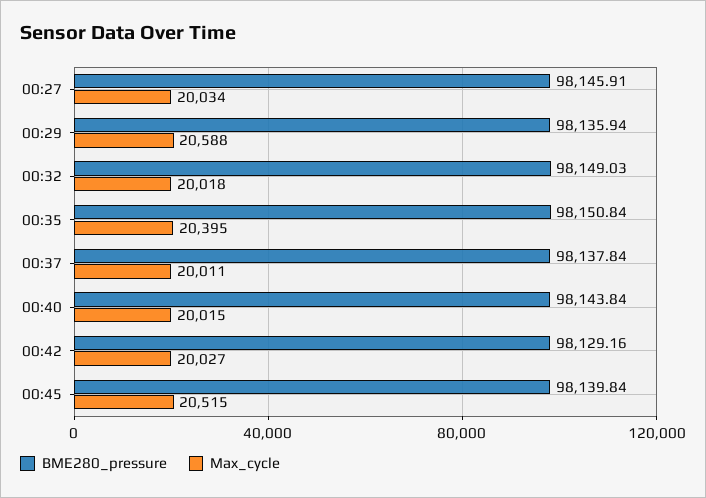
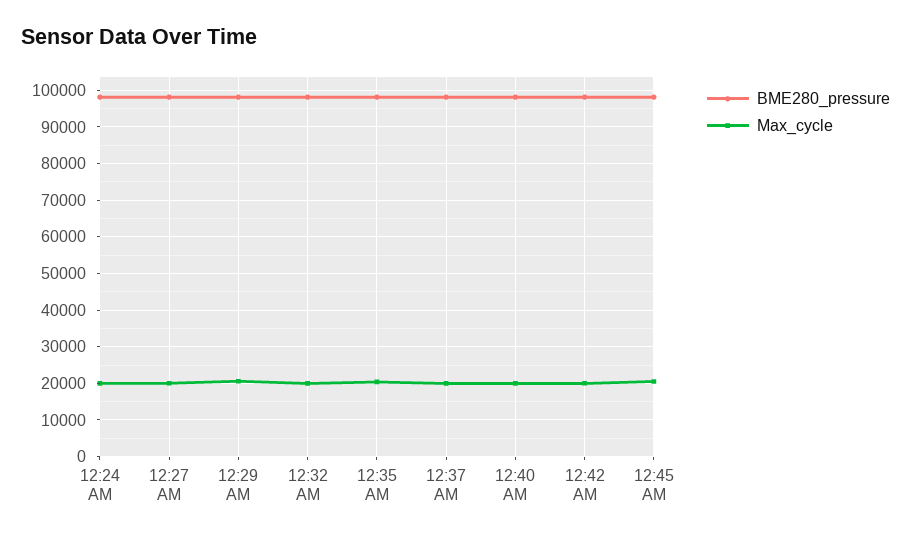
  {
    "BME280_pressure": {
      "00:27": 98145.91,
      "00:29": 98135.94,
      "00:32": 98149.03,
      "00:35": 98150.84,
      "00:37": 98137.84,
      "00:40": 98143.84,
      "00:42": 98129.16,
-     "00:45": 98139.84
+     "00:45": 98139.84,
+     "12:24 AM": 98000
    },
    "Max_cycle": {
      "00:27": 20034,
      "00:29": 20588,
      "00:32": 20018,
      "00:35": 20395,
      "00:37": 20011,
      "00:40": 20015,
      "00:42": 20027,
-     "00:45": 20515
+     "00:45": 20515,
+     "12:24 AM": 20000
    }
  }

